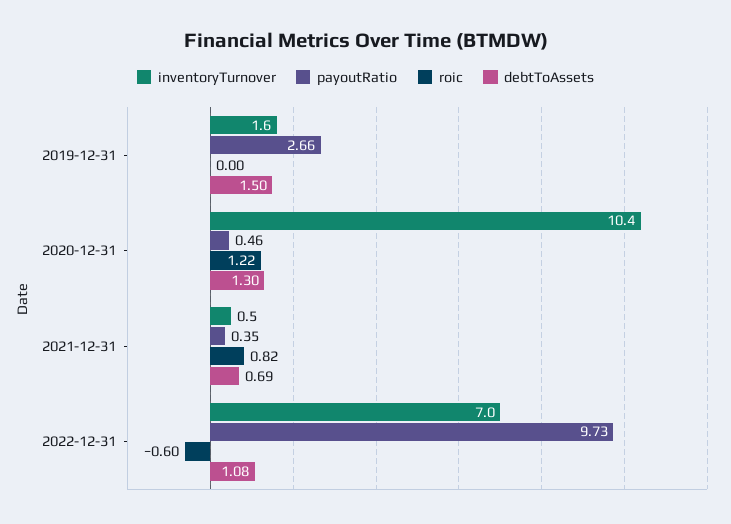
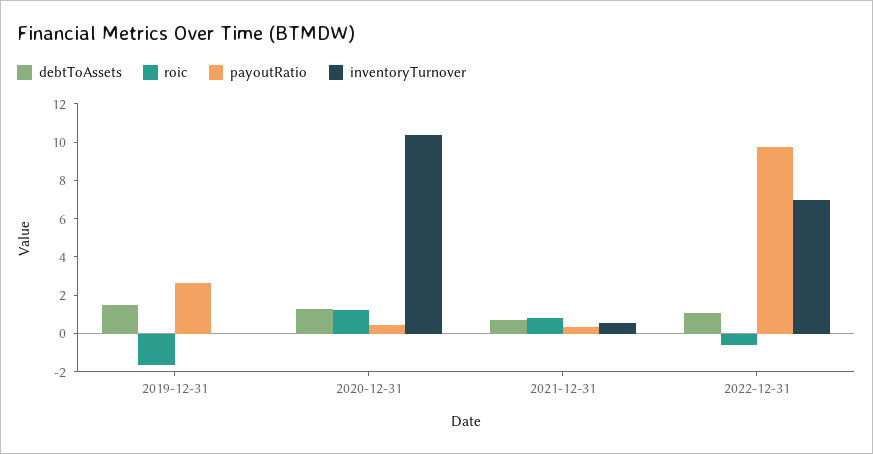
  {
    "inventoryTurnover": {
-     "2019-12-31": 1.6,
+     "2019-12-31": 0,
      "2020-12-31": 10.4,
      "2021-12-31": 0.5,
      "2022-12-31": 7
    },
    "payoutRatio": {
      "2019-12-31": 2.66,
      "2020-12-31": 0.46,
      "2021-12-31": 0.35,
      "2022-12-31": 9.73
    },
    "roic": {
-     "2019-12-31": 0,
+     "2019-12-31": -1.5,
      "2020-12-31": 1.22,
      "2021-12-31": 0.82,
      "2022-12-31": -0.6
    },
    "debtToAssets": {
      "2019-12-31": 1.5,
      "2020-12-31": 1.3,
      "2021-12-31": 0.69,
      "2022-12-31": 1.08
    }
  }

